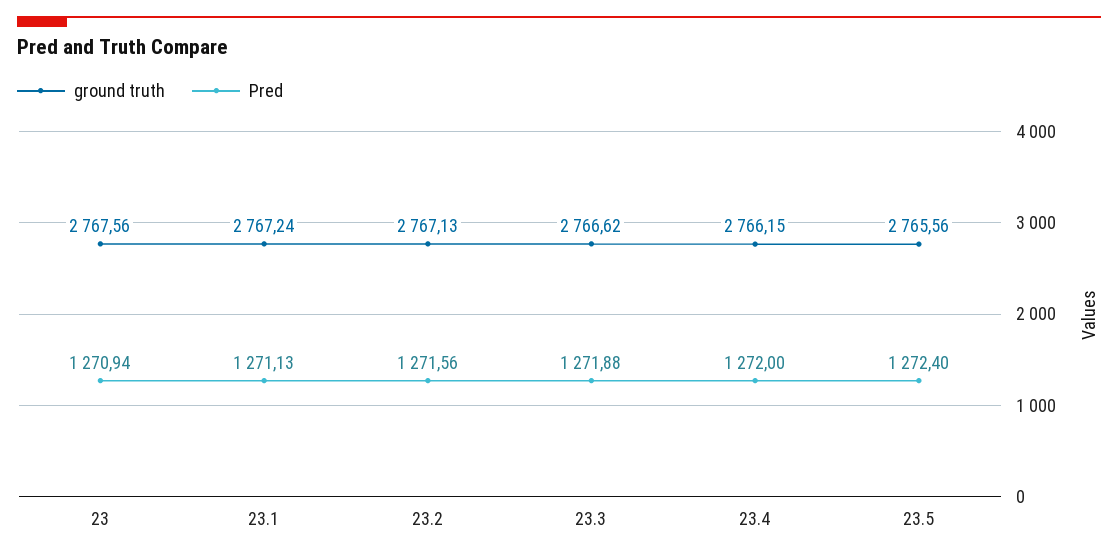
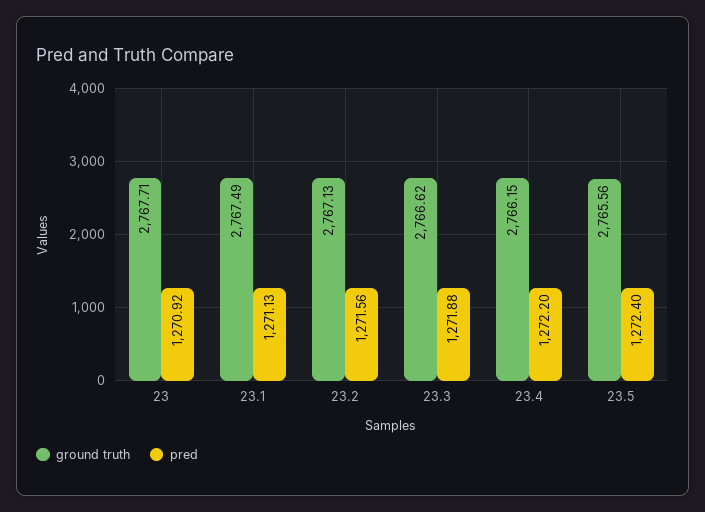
  {
    "ground truth": {
-     "23": 2767.56,
+     "23": 2767.71,
-     "23.1": 2767.24,
+     "23.1": 2767.49,
      "23.2": 2767.13,
      "23.3": 2766.62,
      "23.4": 2766.15,
      "23.5": 2765.56
    },
    "Pred": {
-     "23": 1270.94,
+     "23": 1270.92,
      "23.1": 1271.13,
      "23.2": 1271.56,
      "23.3": 1271.88,
-     "23.4": 1272,
+     "23.4": 1272.2,
      "23.5": 1272.4
    }
  }

